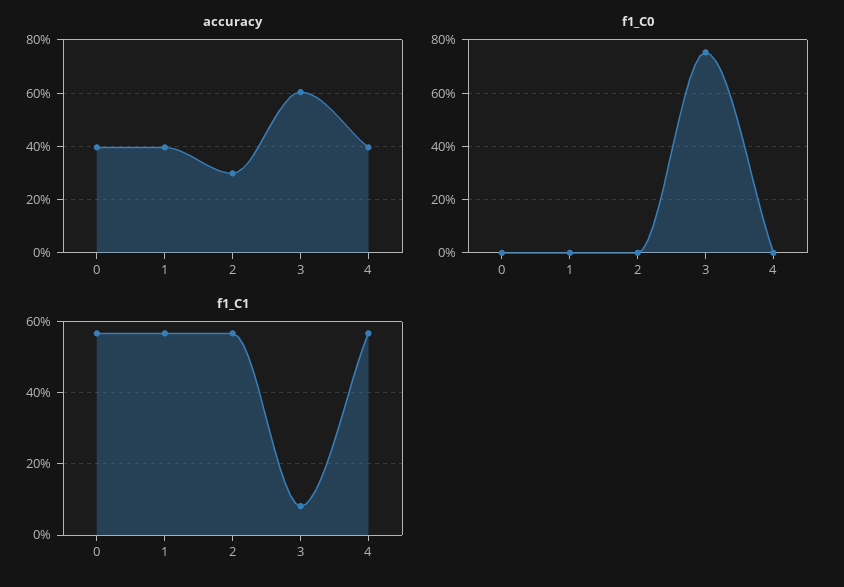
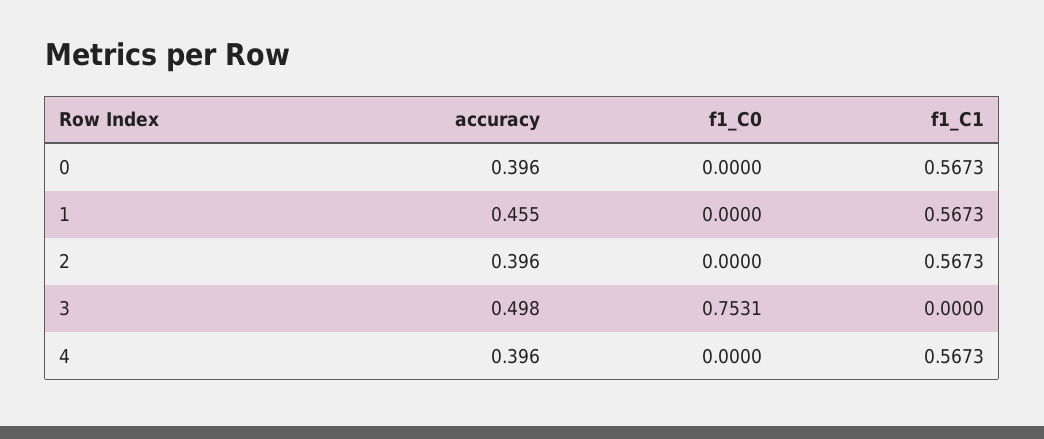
  {
    "accuracy": {
      "0": 0.396,
-     "1": 0.4,
+     "1": 0.455,
-     "2": 0.3,
+     "2": 0.396,
-     "3": 0.6,
+     "3": 0.498,
      "4": 0.396
    },
    "f1_C0": {
      "0": 0,
      "1": 0,
      "2": 0,
      "3": 0.7531,
      "4": 0
    },
    "f1_C1": {
      "0": 0.5673,
      "1": 0.5673,
      "2": 0.5673,
-     "3": 0.08,
+     "3": 0,
      "4": 0.5673
    }
  }

